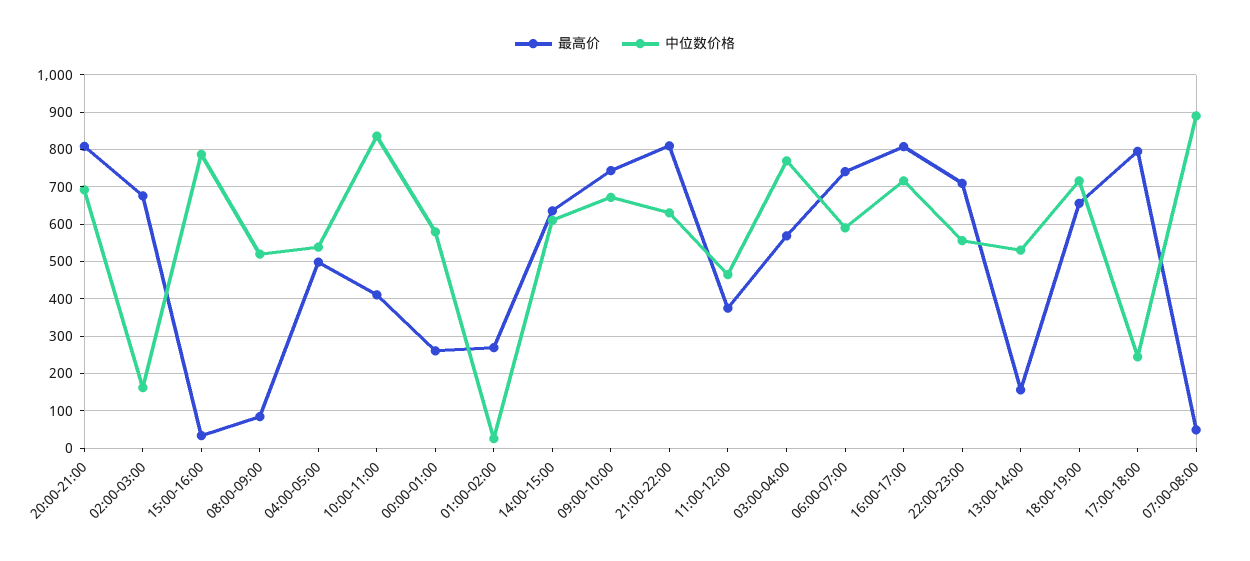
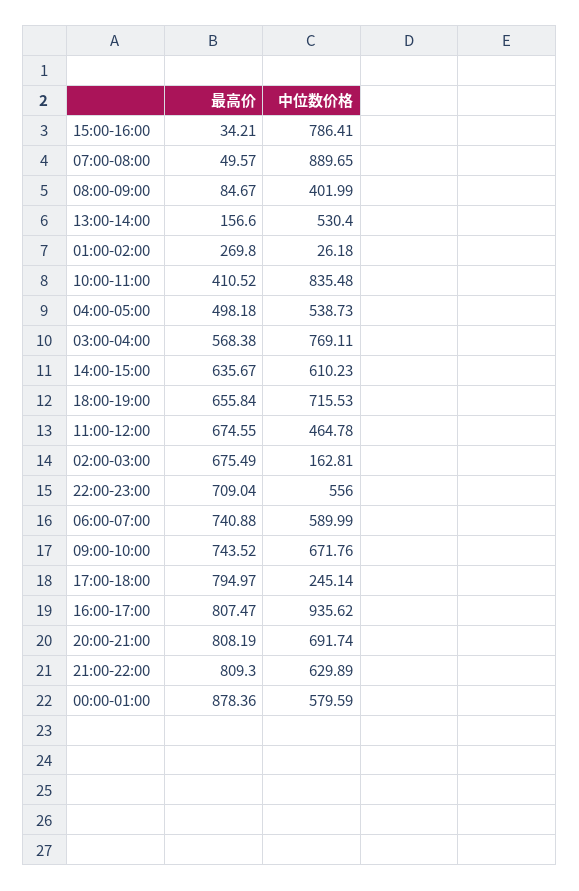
  {
    "最高价": {
      "20:00-21:00": 808.19,
      "02:00-03:00": 675.49,
      "15:00-16:00": 34.21,
      "08:00-09:00": 84.67,
      "04:00-05:00": 498.18,
      "10:00-11:00": 410.52,
-     "00:00-01:00": 260,
+     "00:00-01:00": 878.36,
      "01:00-02:00": 269.8,
      "14:00-15:00": 635.67,
      "09:00-10:00": 743.52,
      "21:00-22:00": 809.3,
-     "11:00-12:00": 380,
+     "11:00-12:00": 674.55,
      "03:00-04:00": 568.38,
      "06:00-07:00": 740.88,
      "16:00-17:00": 807.47,
      "22:00-23:00": 709.04,
      "13:00-14:00": 156.6,
      "18:00-19:00": 655.84,
      "17:00-18:00": 794.97,
      "07:00-08:00": 49.57
    },
    "中位数价格": {
      "20:00-21:00": 691.74,
      "02:00-03:00": 162.81,
      "15:00-16:00": 786.41,
-     "08:00-09:00": 520,
+     "08:00-09:00": 401.99,
      "04:00-05:00": 538.73,
      "10:00-11:00": 835.48,
      "00:00-01:00": 579.59,
      "01:00-02:00": 26.18,
      "14:00-15:00": 610.23,
      "09:00-10:00": 671.76,
      "21:00-22:00": 629.89,
      "11:00-12:00": 464.78,
      "03:00-04:00": 769.11,
      "06:00-07:00": 589.99,
-     "16:00-17:00": 720,
+     "16:00-17:00": 935.62,
      "22:00-23:00": 556,
      "13:00-14:00": 530.4,
      "18:00-19:00": 715.53,
      "17:00-18:00": 245.14,
      "07:00-08:00": 889.65
    }
  }

